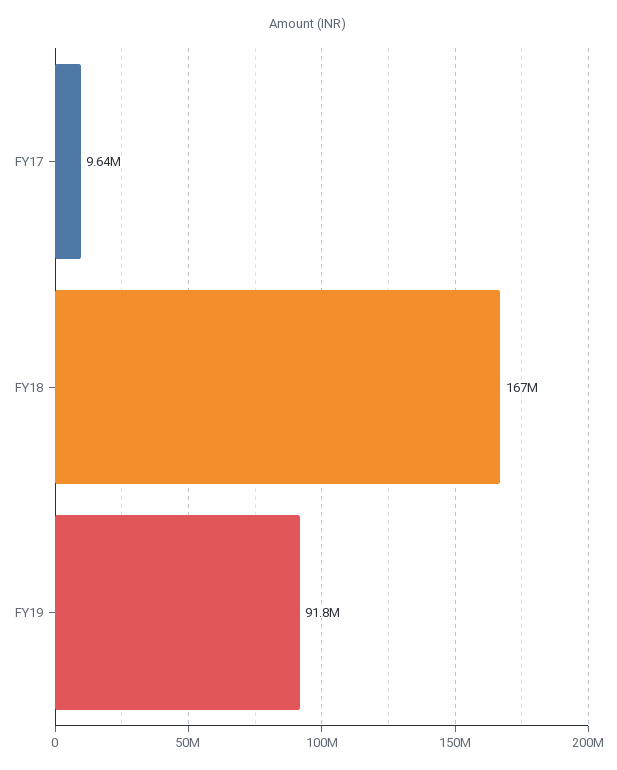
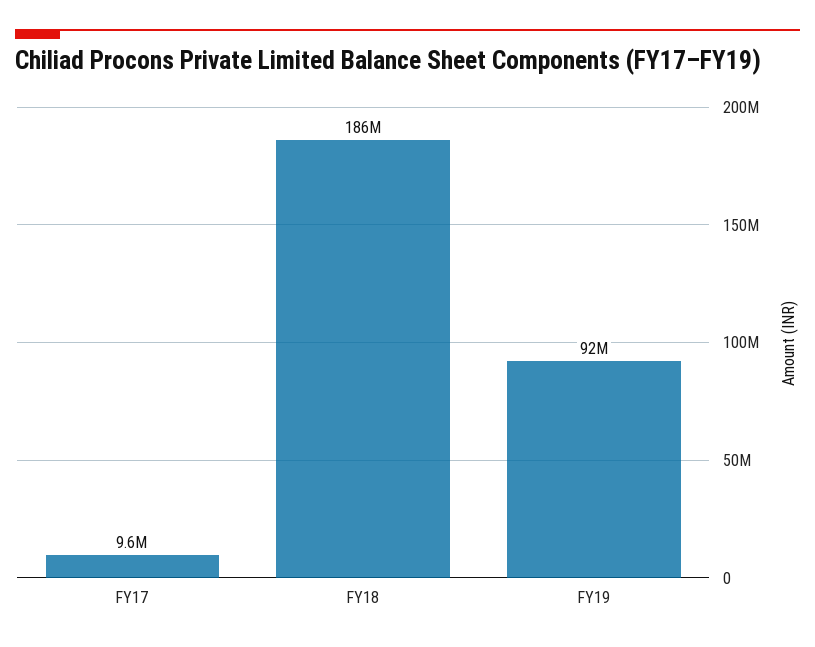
  {
    "FY17": 9640000,
-   "FY18": 167000000,
+   "FY18": 186000000,
    "FY19": 91800000
  }

